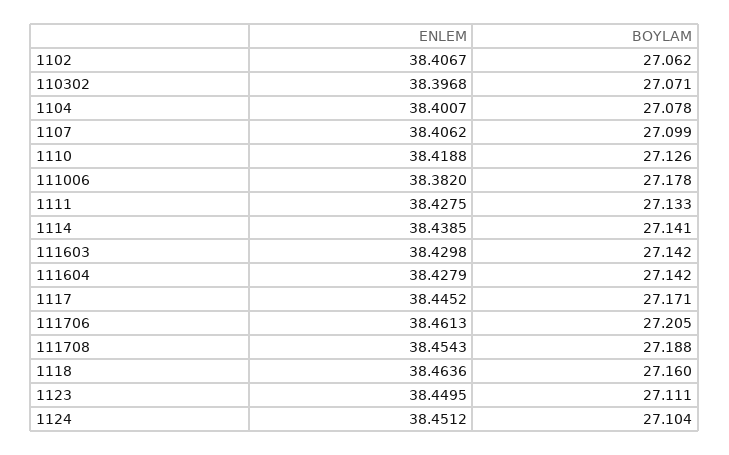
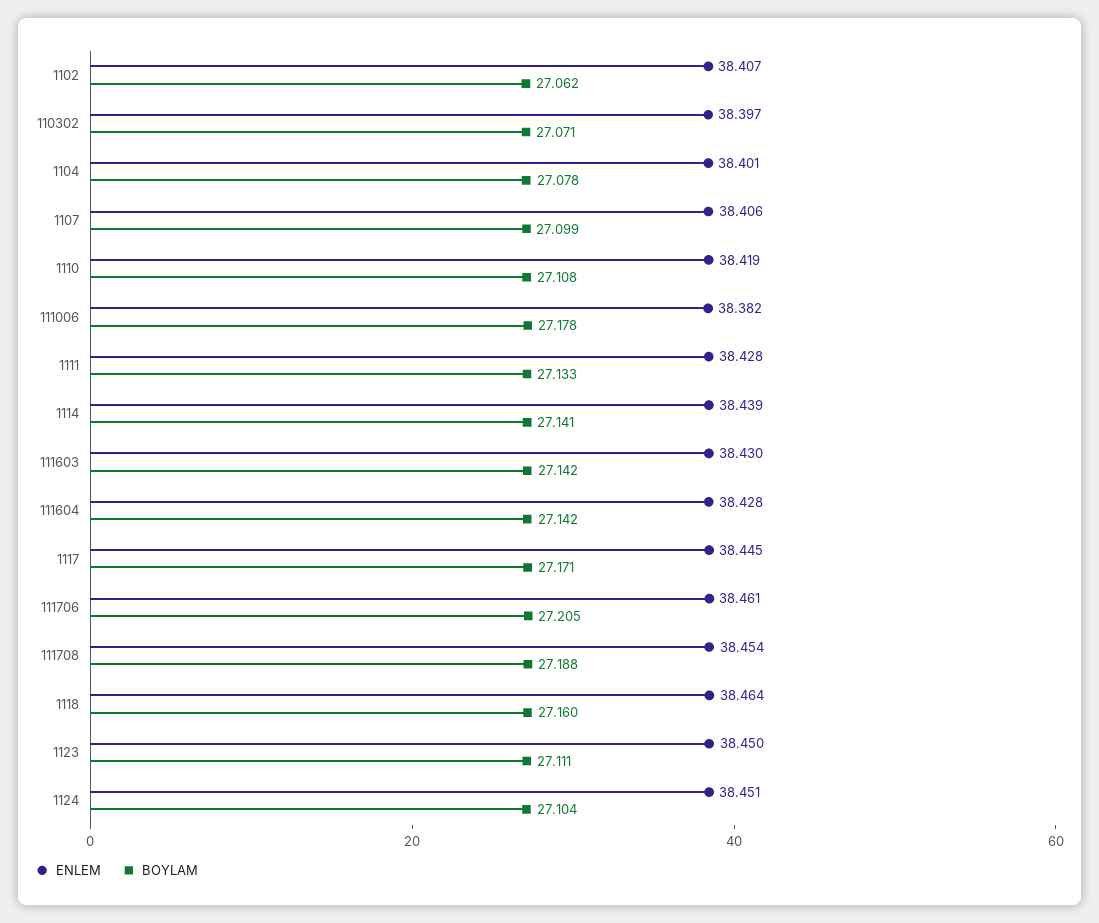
  {
    "ENLEM": {
      "1102": 38.4067,
      "110302": 38.3968,
      "1104": 38.4007,
      "1107": 38.4062,
      "1110": 38.4188,
      "111006": 38.382,
      "1111": 38.4275,
      "1114": 38.4385,
      "111603": 38.4298,
      "111604": 38.4279,
      "1117": 38.4452,
      "111706": 38.4613,
      "111708": 38.4543,
      "1118": 38.4636,
      "1123": 38.4495,
      "1124": 38.4512
    },
    "BOYLAM": {
      "1102": 27.062,
      "110302": 27.071,
      "1104": 27.078,
      "1107": 27.099,
-     "1110": 27.126,
+     "1110": 27.108,
      "111006": 27.178,
      "1111": 27.133,
      "1114": 27.141,
      "111603": 27.142,
      "111604": 27.142,
      "1117": 27.171,
      "111706": 27.205,
      "111708": 27.188,
      "1118": 27.16,
      "1123": 27.111,
      "1124": 27.104
    }
  }

